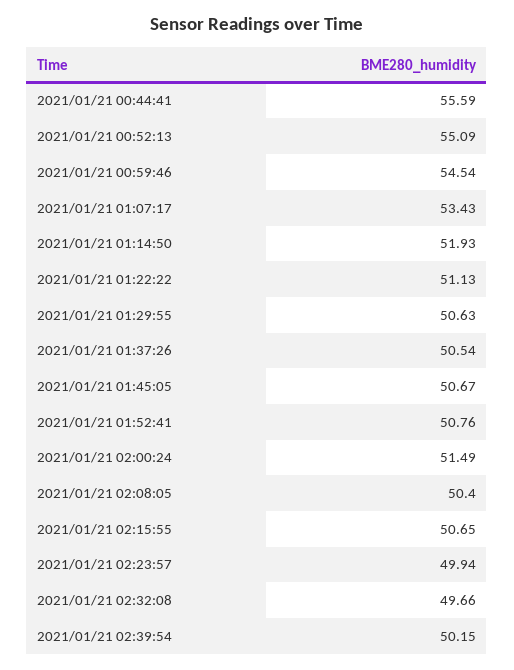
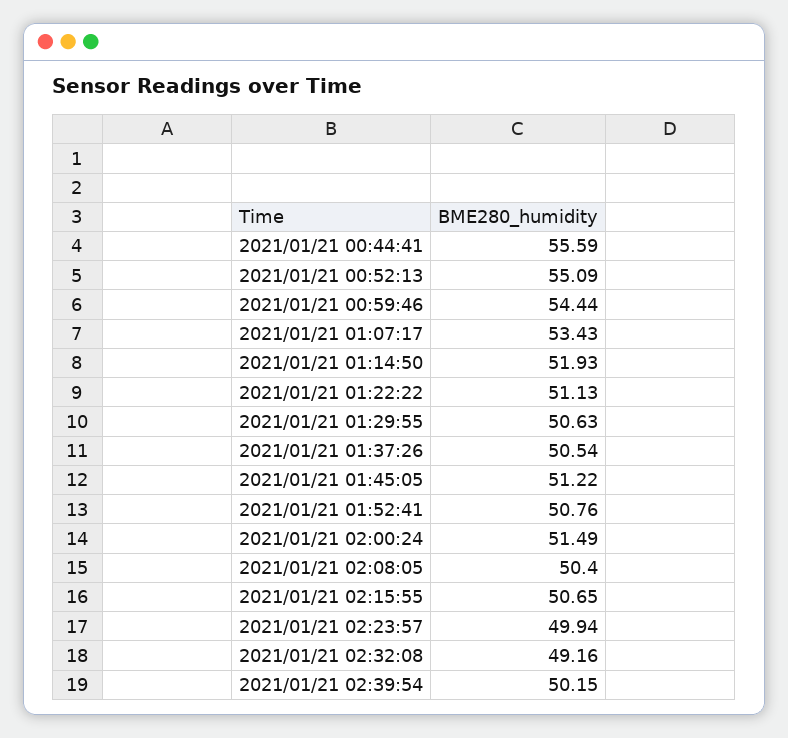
  {
    "2021/01/21 00:44:41": 55.59,
    "2021/01/21 00:52:13": 55.09,
-   "2021/01/21 00:59:46": 54.54,
+   "2021/01/21 00:59:46": 54.44,
    "2021/01/21 01:07:17": 53.43,
    "2021/01/21 01:14:50": 51.93,
    "2021/01/21 01:22:22": 51.13,
    "2021/01/21 01:29:55": 50.63,
    "2021/01/21 01:37:26": 50.54,
-   "2021/01/21 01:45:05": 50.67,
+   "2021/01/21 01:45:05": 51.22,
    "2021/01/21 01:52:41": 50.76,
    "2021/01/21 02:00:24": 51.49,
    "2021/01/21 02:08:05": 50.4,
    "2021/01/21 02:15:55": 50.65,
    "2021/01/21 02:23:57": 49.94,
-   "2021/01/21 02:32:08": 49.66,
+   "2021/01/21 02:32:08": 49.16,
    "2021/01/21 02:39:54": 50.15
  }

